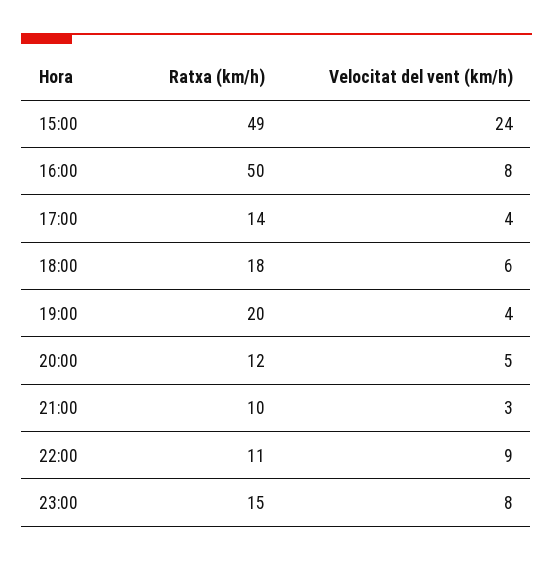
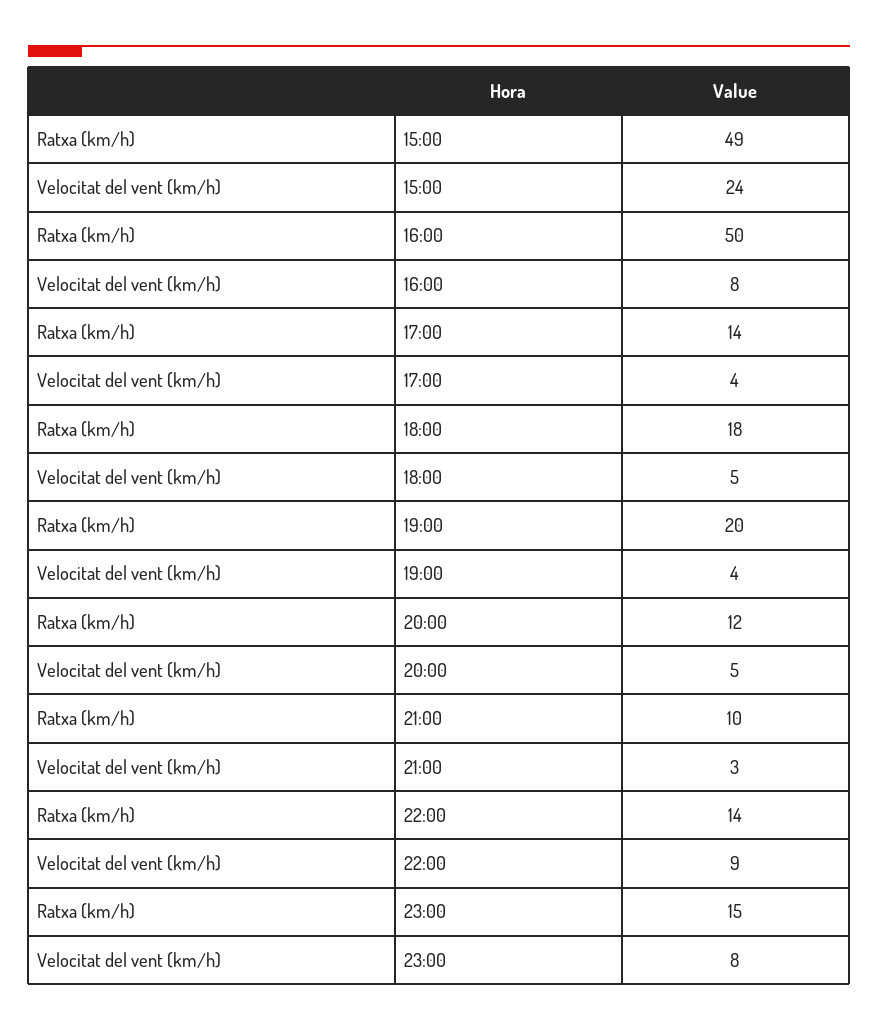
  {
    "Ratxa (km/h)": {
      "15:00": 49,
      "16:00": 50,
      "17:00": 14,
      "18:00": 18,
      "19:00": 20,
      "20:00": 12,
      "21:00": 10,
-     "22:00": 11,
+     "22:00": 14,
      "23:00": 15
    },
    "Velocitat del vent (km/h)": {
      "15:00": 24,
      "16:00": 8,
      "17:00": 4,
-     "18:00": 6,
+     "18:00": 5,
      "19:00": 4,
      "20:00": 5,
      "21:00": 3,
      "22:00": 9,
      "23:00": 8
    }
  }

